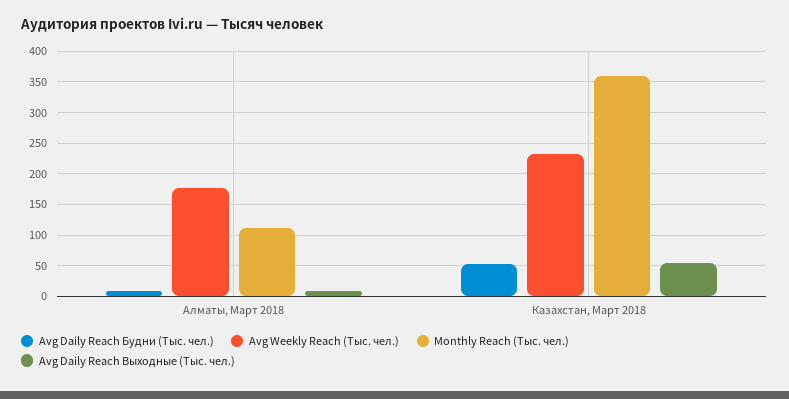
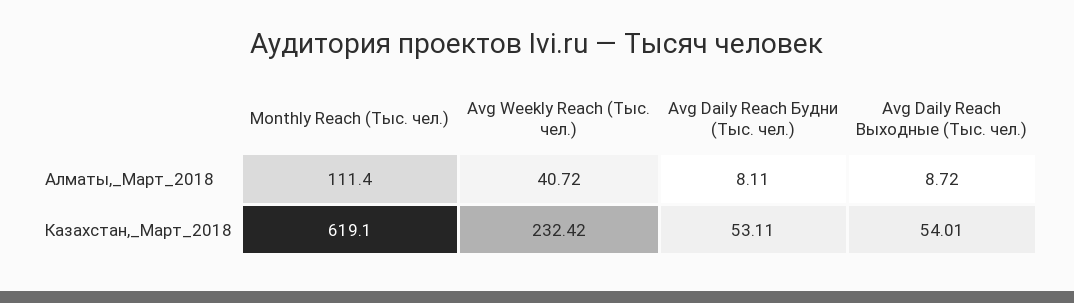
  {
    "Avg Daily Reach Будни (Тыс. чел.)": {
      "Алматы, Март 2018": 8.11,
      "Казахстан, Март 2018": 53.11
    },
    "Avg Weekly Reach (Тыс. чел.)": {
-     "Алматы, Март 2018": 180,
+     "Алматы, Март 2018": 40.72,
      "Казахстан, Март 2018": 232.42
    },
    "Monthly Reach (Тыс. чел.)": {
      "Алматы, Март 2018": 111.4,
-     "Казахстан, Март 2018": 360
+     "Казахстан, Март 2018": 619.1
    },
    "Avg Daily Reach Выходные (Тыс. чел.)": {
      "Алматы, Март 2018": 8.72,
      "Казахстан, Март 2018": 54.01
    }
  }

